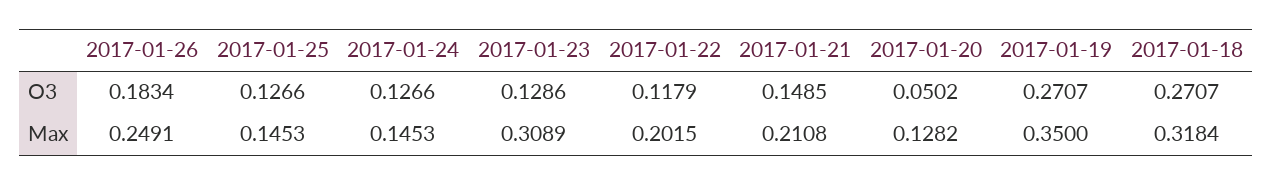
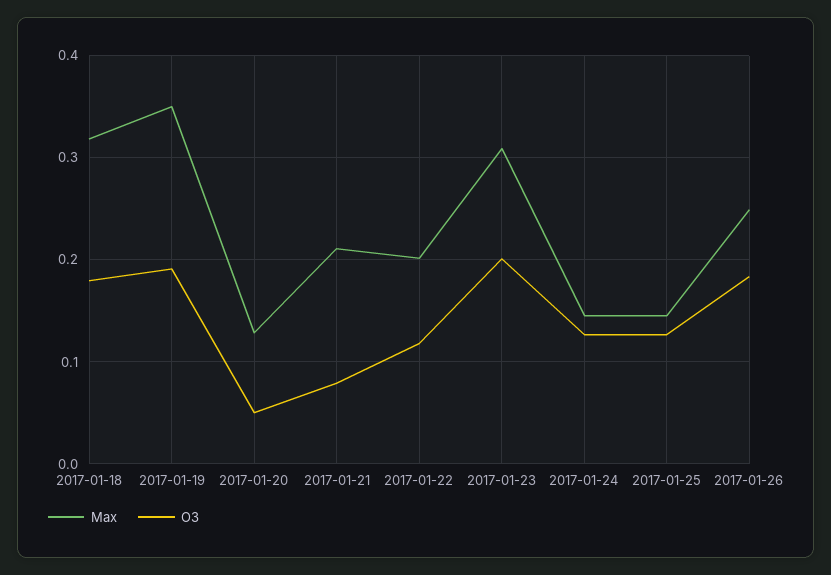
  {
    "O3": {
      "2017-01-26": 0.1834,
      "2017-01-25": 0.1266,
      "2017-01-24": 0.1266,
-     "2017-01-23": 0.1286,
+     "2017-01-23": 0.2,
      "2017-01-22": 0.1179,
-     "2017-01-21": 0.1485,
+     "2017-01-21": 0.08,
      "2017-01-20": 0.0502,
-     "2017-01-19": 0.2707,
+     "2017-01-19": 0.19,
-     "2017-01-18": 0.2707
+     "2017-01-18": 0.18
    },
    "Max": {
      "2017-01-26": 0.2491,
      "2017-01-25": 0.1453,
      "2017-01-24": 0.1453,
      "2017-01-23": 0.3089,
      "2017-01-22": 0.2015,
      "2017-01-21": 0.2108,
      "2017-01-20": 0.1282,
      "2017-01-19": 0.35,
      "2017-01-18": 0.3184
    }
  }

